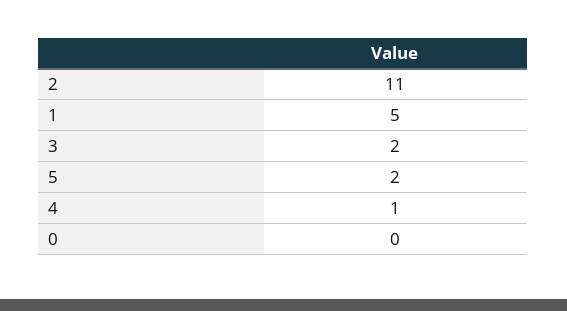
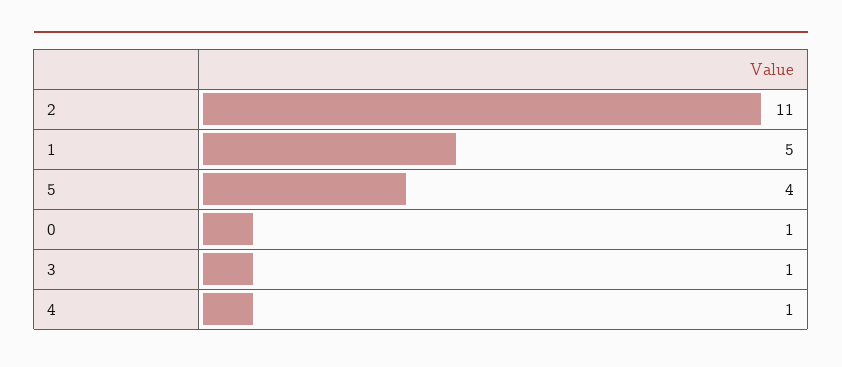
  {
    "2": 11,
    "1": 5,
-   "3": 2,
+   "3": 1,
-   "5": 2,
+   "5": 4,
    "4": 1,
-   "0": 0
+   "0": 1
  }

